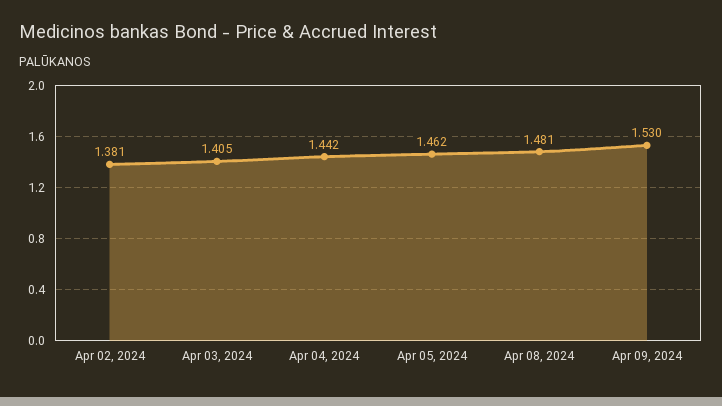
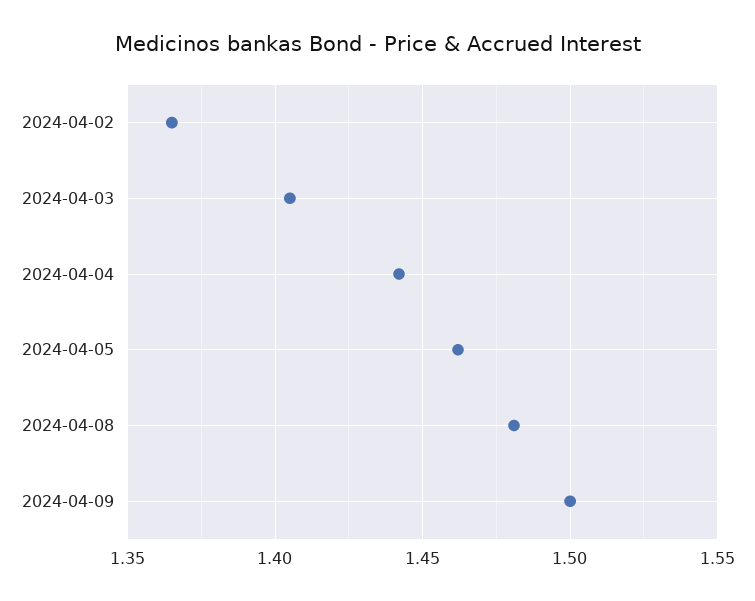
  {
-   "Apr 02, 2024": 1.381,
+   "Apr 02, 2024": 1.365,
    "Apr 03, 2024": 1.405,
    "Apr 04, 2024": 1.442,
    "Apr 05, 2024": 1.462,
    "Apr 08, 2024": 1.481,
-   "Apr 09, 2024": 1.53
+   "Apr 09, 2024": 1.5
  }

